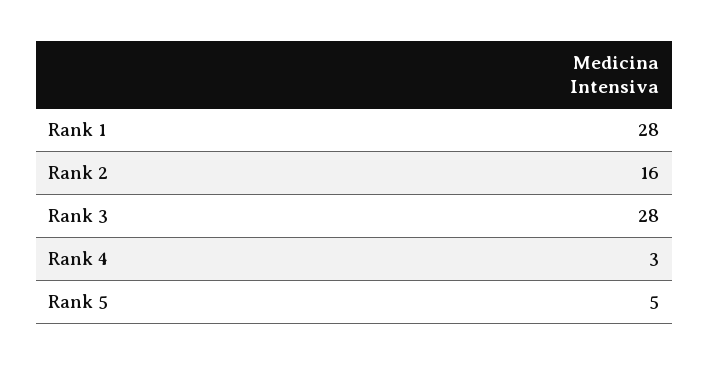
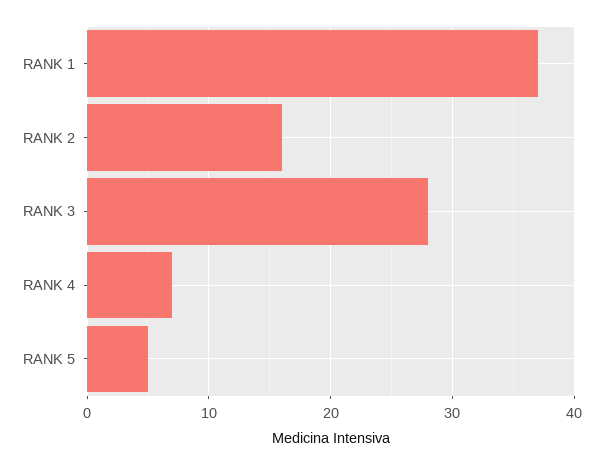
  {
-   "Rank 1": 28,
+   "Rank 1": 37,
    "Rank 2": 16,
    "Rank 3": 28,
-   "Rank 4": 3,
+   "Rank 4": 7,
    "Rank 5": 5
  }

